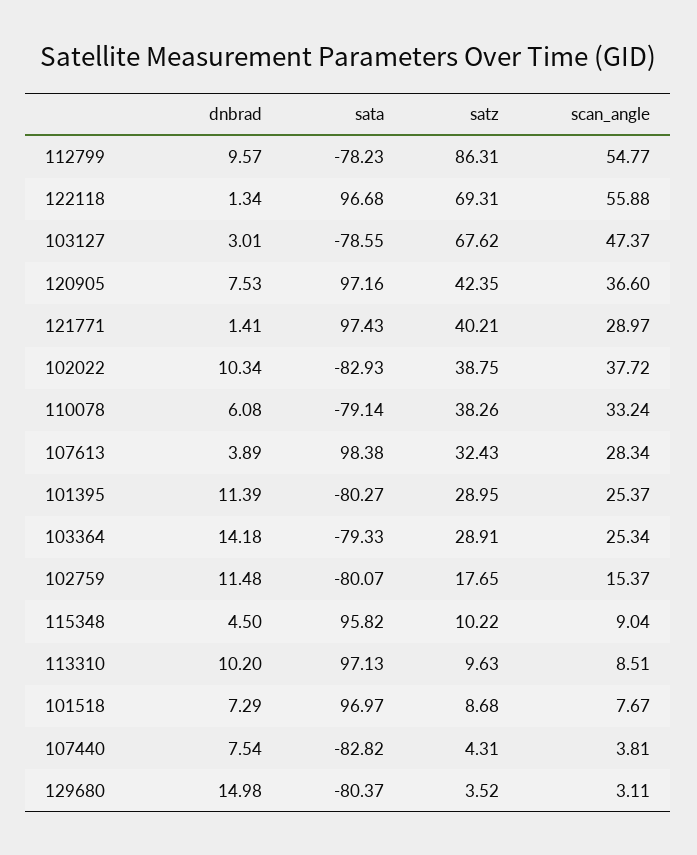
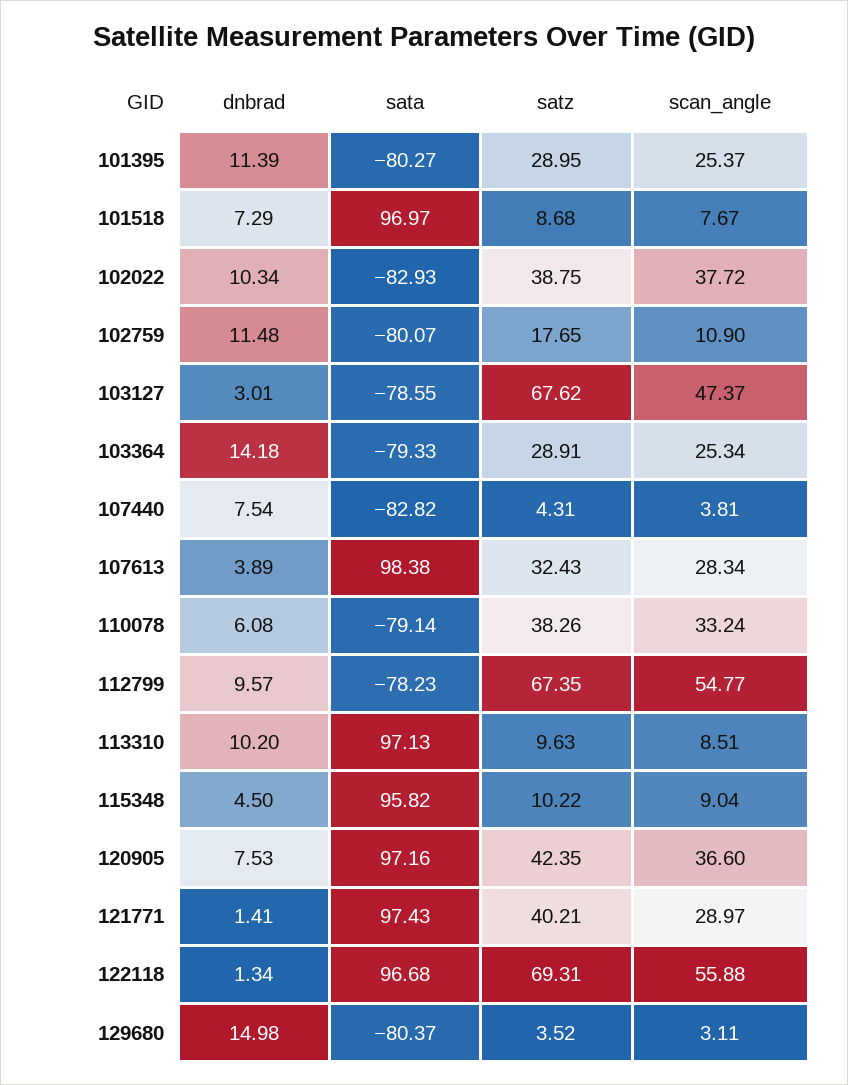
  {
    "dnbrad": {
      "112799": 9.57,
      "122118": 1.34,
      "103127": 3.01,
      "120905": 7.53,
      "121771": 1.41,
      "102022": 10.34,
      "110078": 6.08,
      "107613": 3.89,
      "101395": 11.39,
      "103364": 14.18,
      "102759": 11.48,
      "115348": 4.5,
      "113310": 10.2,
      "101518": 7.29,
      "107440": 7.54,
      "129680": 14.98
    },
    "sata": {
      "112799": -78.23,
      "122118": 96.68,
      "103127": -78.55,
      "120905": 97.16,
      "121771": 97.43,
      "102022": -82.93,
      "110078": -79.14,
      "107613": 98.38,
      "101395": -80.27,
      "103364": -79.33,
      "102759": -80.07,
      "115348": 95.82,
      "113310": 97.13,
      "101518": 96.97,
      "107440": -82.82,
      "129680": -80.37
    },
    "satz": {
-     "112799": 86.31,
+     "112799": 67.35,
      "122118": 69.31,
      "103127": 67.62,
      "120905": 42.35,
      "121771": 40.21,
      "102022": 38.75,
      "110078": 38.26,
      "107613": 32.43,
      "101395": 28.95,
      "103364": 28.91,
      "102759": 17.65,
      "115348": 10.22,
      "113310": 9.63,
      "101518": 8.68,
      "107440": 4.31,
      "129680": 3.52
    },
    "scan_angle": {
      "112799": 54.77,
      "122118": 55.88,
      "103127": 47.37,
      "120905": 36.6,
      "121771": 28.97,
      "102022": 37.72,
      "110078": 33.24,
      "107613": 28.34,
      "101395": 25.37,
      "103364": 25.34,
-     "102759": 15.37,
+     "102759": 10.9,
      "115348": 9.04,
      "113310": 8.51,
      "101518": 7.67,
      "107440": 3.81,
      "129680": 3.11
    }
  }

